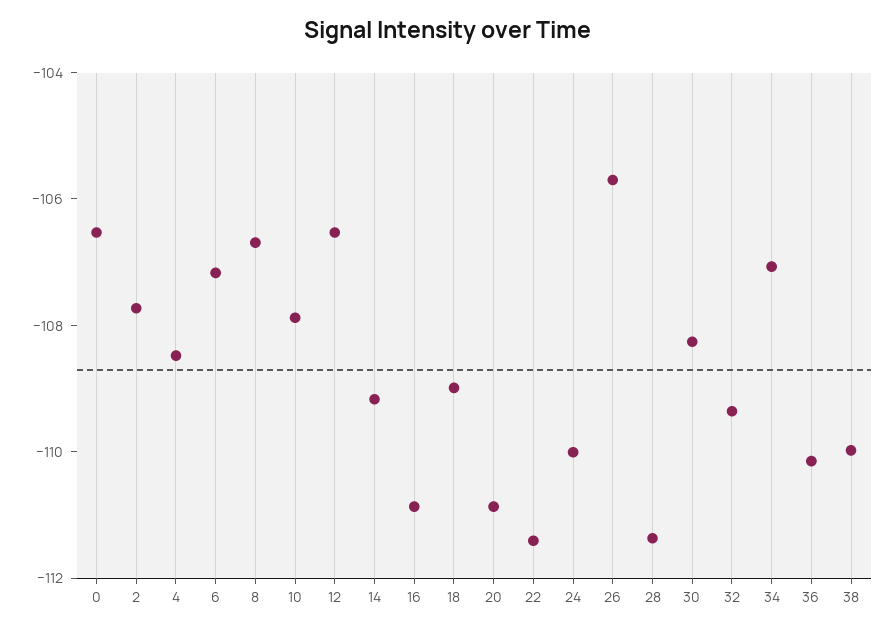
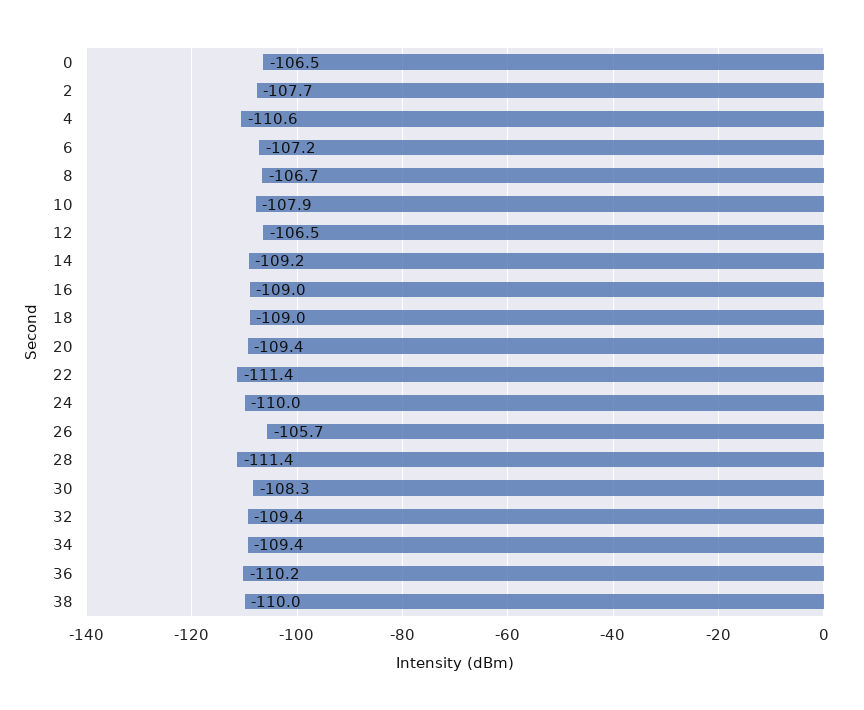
  {
    "0": -106.5,
    "2": -107.7,
-   "4": -108.5,
+   "4": -110.6,
    "6": -107.2,
    "8": -106.7,
    "10": -107.9,
    "12": -106.5,
    "14": -109.2,
-   "16": -111,
+   "16": -109,
    "18": -109,
-   "20": -111,
+   "20": -109.4,
    "22": -111.4,
    "24": -110,
    "26": -105.7,
    "28": -111.4,
    "30": -108.3,
    "32": -109.4,
-   "34": -107,
+   "34": -109.4,
    "36": -110.2,
    "38": -110
  }

